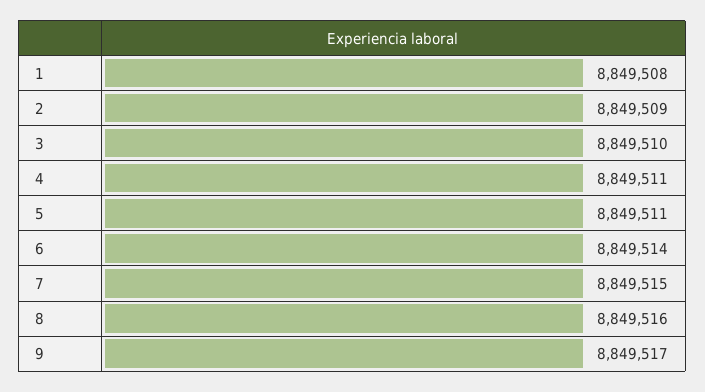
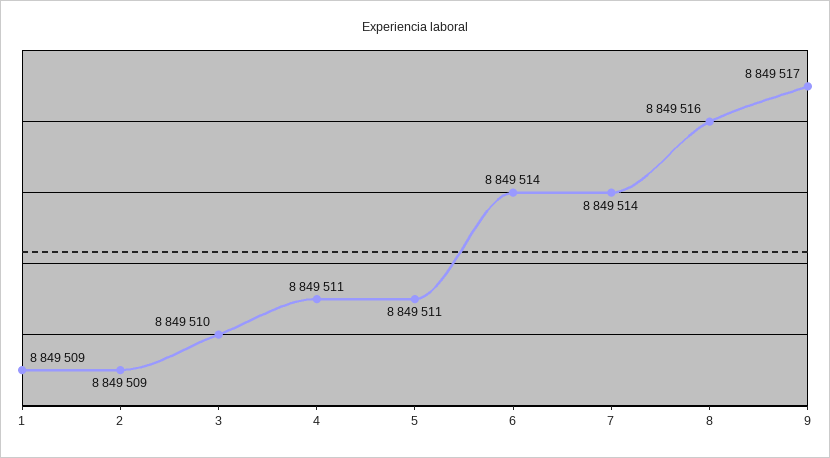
  {
-   "1": 8849508,
+   "1": 8849509,
    "2": 8849509,
    "3": 8849510,
    "4": 8849511,
    "5": 8849511,
    "6": 8849514,
-   "7": 8849515,
+   "7": 8849514,
    "8": 8849516,
    "9": 8849517
  }

